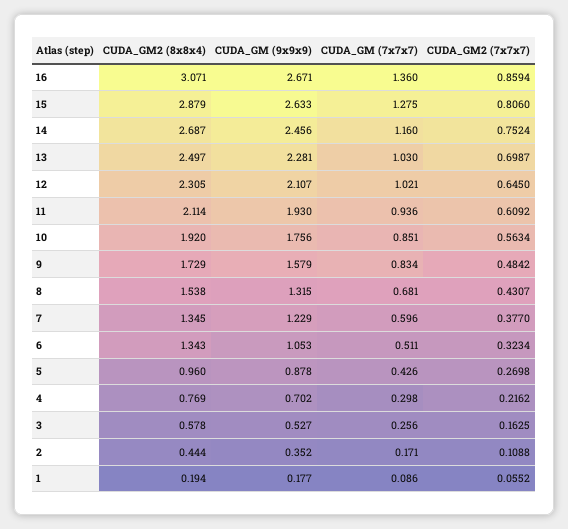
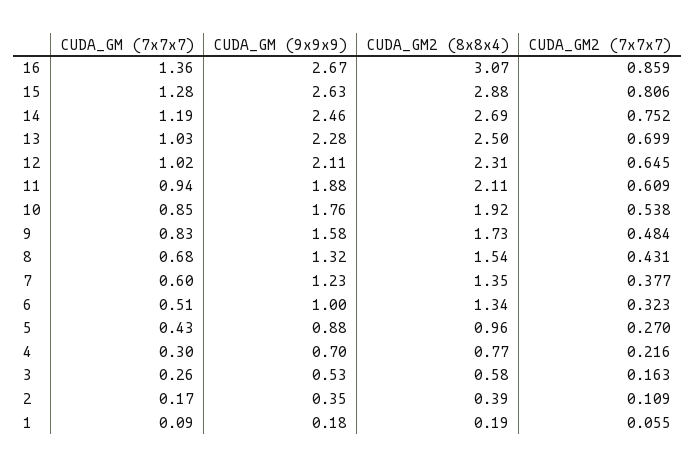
  {
    "CUDA_GM2 (8x8x4)": {
      "16": 3.071,
      "15": 2.879,
      "14": 2.687,
      "13": 2.497,
      "12": 2.305,
      "11": 2.114,
      "10": 1.92,
      "9": 1.729,
      "8": 1.538,
      "7": 1.345,
      "6": 1.343,
      "5": 0.96,
      "4": 0.769,
      "3": 0.578,
-     "2": 0.444,
+     "2": 0.39,
      "1": 0.194
    },
    "CUDA_GM (9x9x9)": {
      "16": 2.671,
      "15": 2.633,
      "14": 2.456,
      "13": 2.281,
      "12": 2.107,
-     "11": 1.93,
+     "11": 1.88,
      "10": 1.756,
      "9": 1.579,
      "8": 1.315,
      "7": 1.229,
-     "6": 1.053,
+     "6": 1,
      "5": 0.878,
      "4": 0.702,
      "3": 0.527,
      "2": 0.352,
      "1": 0.177
    },
    "CUDA_GM (7x7x7)": {
      "16": 1.36,
      "15": 1.275,
-     "14": 1.16,
+     "14": 1.19,
      "13": 1.03,
      "12": 1.021,
      "11": 0.936,
      "10": 0.851,
      "9": 0.834,
      "8": 0.681,
      "7": 0.596,
      "6": 0.511,
      "5": 0.426,
      "4": 0.298,
      "3": 0.256,
      "2": 0.171,
      "1": 0.086
    },
    "CUDA_GM2 (7x7x7)": {
      "16": 0.8594,
      "15": 0.806,
      "14": 0.7524,
      "13": 0.6987,
      "12": 0.645,
      "11": 0.6092,
-     "10": 0.5634,
+     "10": 0.538,
      "9": 0.4842,
      "8": 0.4307,
      "7": 0.377,
      "6": 0.3234,
      "5": 0.2698,
      "4": 0.2162,
      "3": 0.1625,
      "2": 0.1088,
      "1": 0.0552
    }
  }

